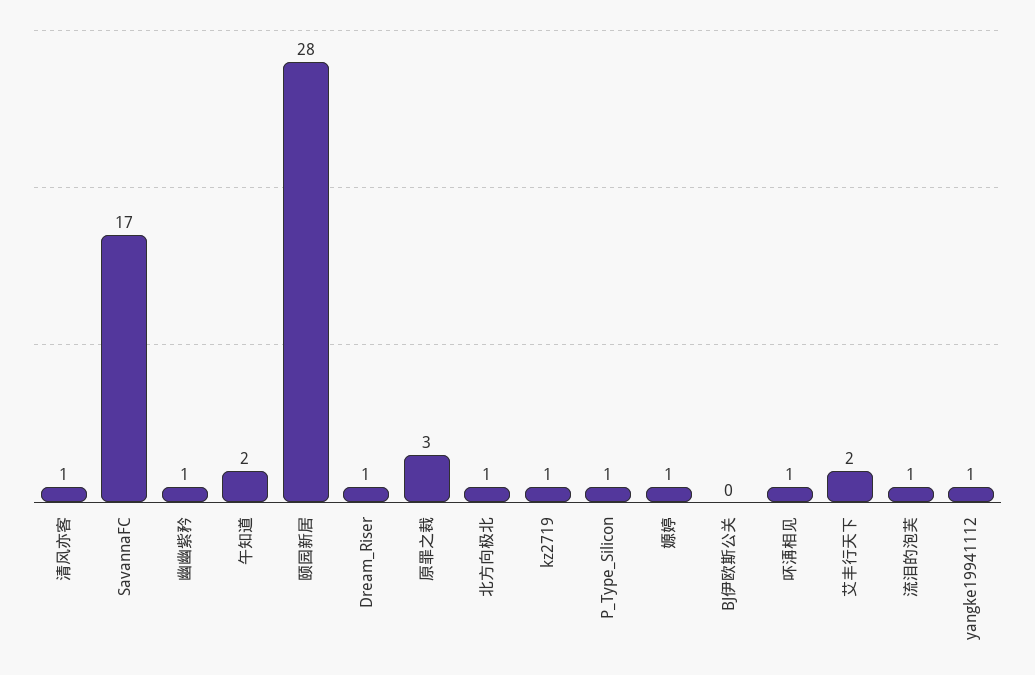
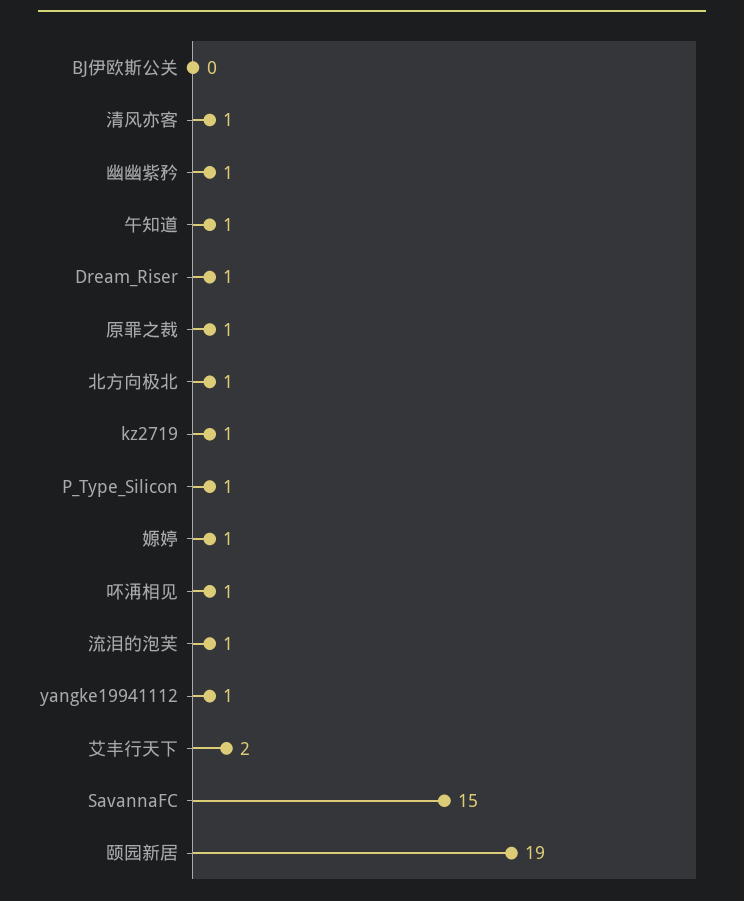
  {
    "清风亦客": 1,
-   "SavannaFC": 17,
+   "SavannaFC": 15,
    "幽幽紫矜": 1,
-   "午知道": 2,
+   "午知道": 1,
-   "颐园新居": 28,
+   "颐园新居": 19,
    "Dream_Riser": 1,
-   "原罪之裁": 3,
+   "原罪之裁": 1,
    "北方向极北": 1,
    "kz2719": 1,
    "P_Type_Silicon": 1,
    "嫄婷": 1,
    "BJ伊欧斯公关": 0,
    "吥洅相见": 1,
    "艾丰行天下": 2,
    "流泪的泡芙": 1,
    "yangke19941112": 1
  }

